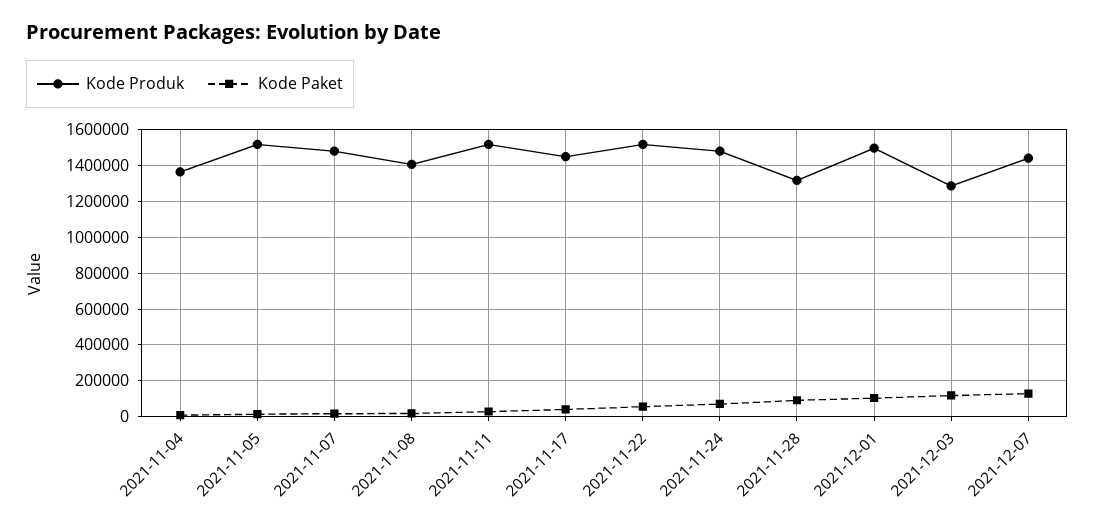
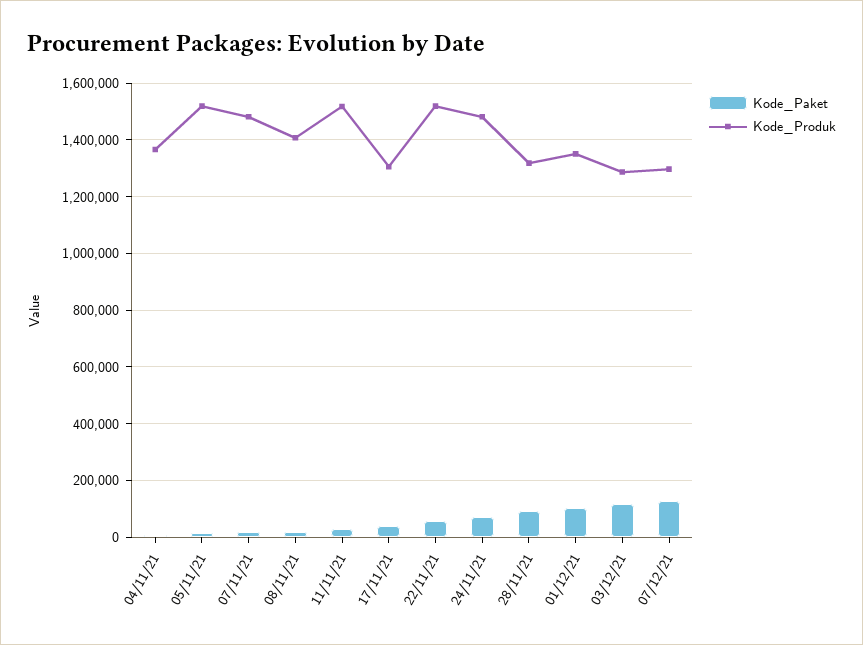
  {
    "Kode Produk": {
      "2021-11-04": 1375000,
      "2021-11-05": 1525000,
      "2021-11-07": 1475000,
      "2021-11-08": 1400000,
      "2021-11-11": 1525000,
-     "2021-11-17": 1450000,
+     "2021-11-17": 1300000,
      "2021-11-22": 1525000,
      "2021-11-24": 1475000,
      "2021-11-28": 1325000,
-     "2021-12-01": 1500000,
+     "2021-12-01": 1350000,
      "2021-12-03": 1275000,
-     "2021-12-07": 1450000
+     "2021-12-07": 1300000
    },
    "Kode Paket": {
      "2021-11-04": 0,
      "2021-11-05": 25000,
      "2021-11-07": 25000,
      "2021-11-08": 25000,
      "2021-11-11": 25000,
      "2021-11-17": 50000,
      "2021-11-22": 50000,
      "2021-11-24": 75000,
      "2021-11-28": 100000,
      "2021-12-01": 100000,
      "2021-12-03": 125000,
      "2021-12-07": 125000
    }
  }

